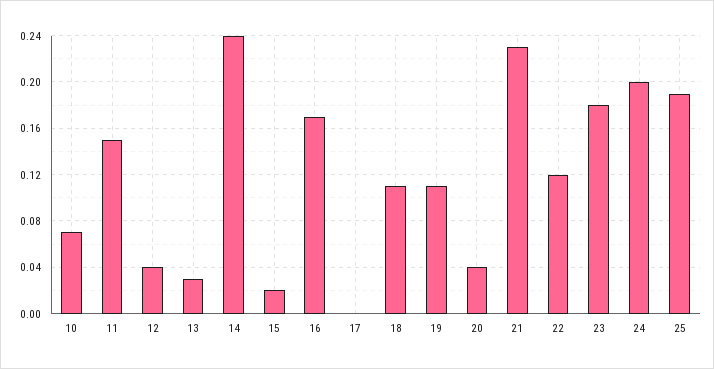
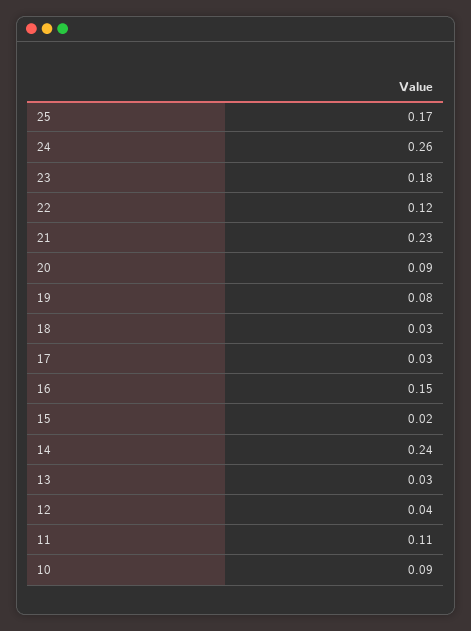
  {
-   "10": 0.07,
+   "10": 0.09,
-   "11": 0.15,
+   "11": 0.11,
    "12": 0.04,
    "13": 0.03,
    "14": 0.24,
    "15": 0.02,
-   "16": 0.17,
+   "16": 0.15,
-   "17": 0,
+   "17": 0.03,
-   "18": 0.11,
+   "18": 0.03,
-   "19": 0.11,
+   "19": 0.08,
-   "20": 0.04,
+   "20": 0.09,
    "21": 0.23,
    "22": 0.12,
    "23": 0.18,
-   "24": 0.2,
+   "24": 0.26,
-   "25": 0.19
+   "25": 0.17
  }

